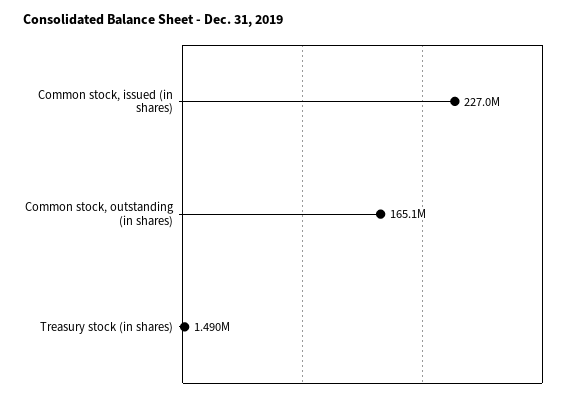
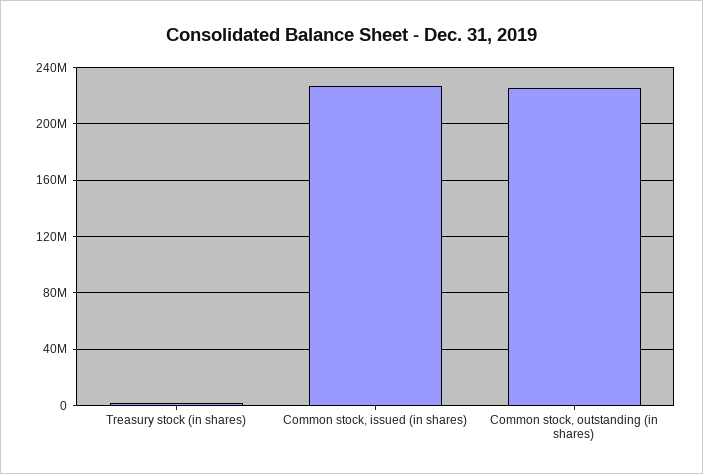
  {
    "Common stock, issued (in shares)": 227000000,
-   "Common stock, outstanding (in shares)": 165100000,
+   "Common stock, outstanding (in shares)": 225000000,
    "Treasury stock (in shares)": 1490000
  }

